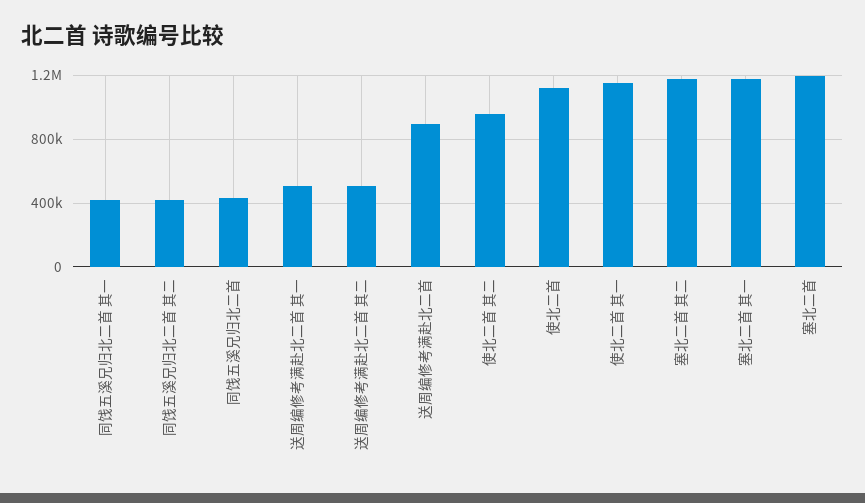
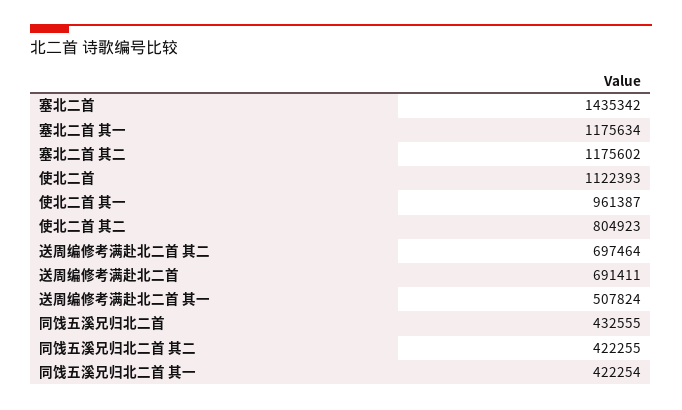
  {
    "同饯五溪兄归北二首 其一": 422254,
    "同饯五溪兄归北二首 其二": 422255,
    "同饯五溪兄归北二首": 432555,
    "送周编修考满赴北二首 其一": 507824,
-   "送周编修考满赴北二首 其二": 500000,
+   "送周编修考满赴北二首 其二": 697464,
-   "送周编修考满赴北二首": 900000,
+   "送周编修考满赴北二首": 691411,
-   "使北二首 其二": 950000,
+   "使北二首 其二": 804923,
    "使北二首": 1122393,
-   "使北二首 其一": 1150000,
+   "使北二首 其一": 961387,
    "塞北二首 其二": 1175602,
    "塞北二首 其一": 1175634,
-   "塞北二首": 1200000
+   "塞北二首": 1435342
  }

